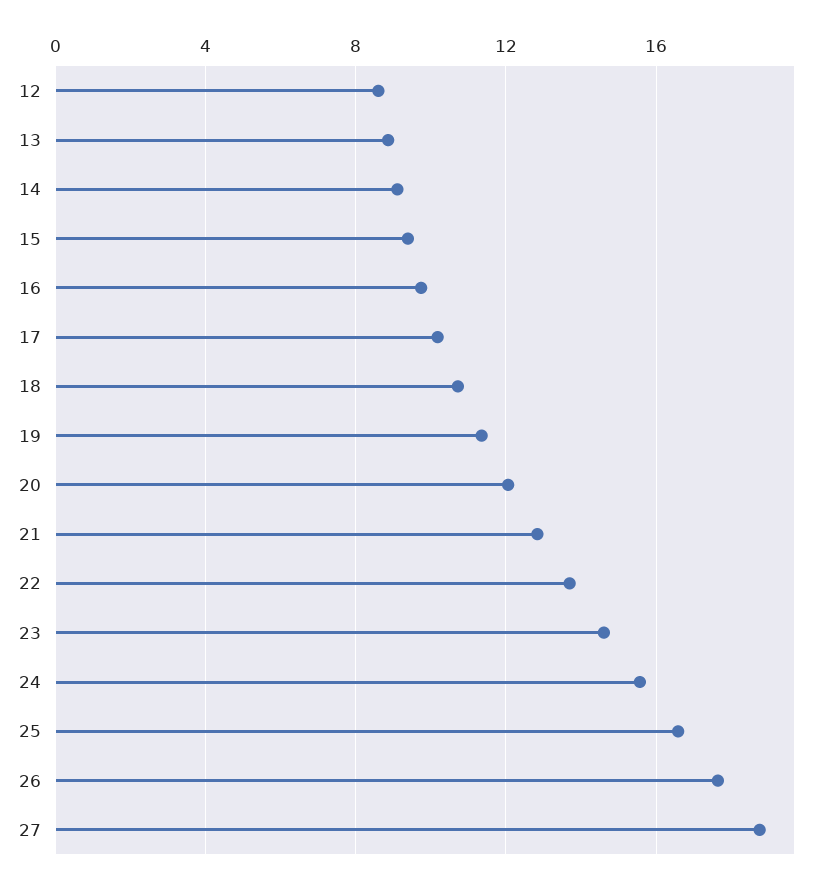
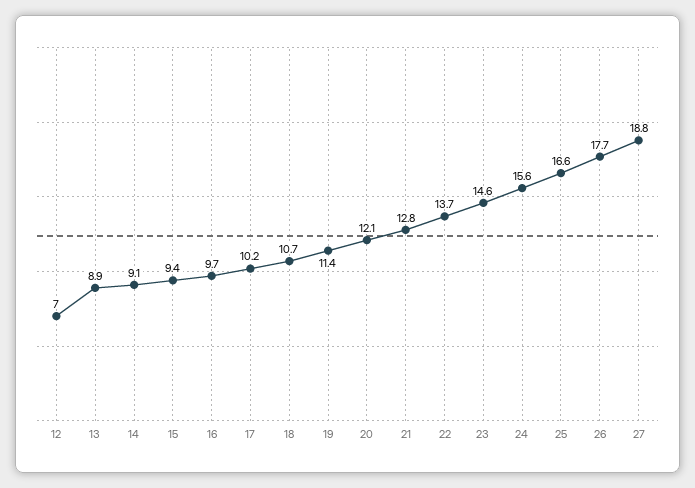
  {
-   "12": 8.5,
+   "12": 7,
    "13": 8.9,
    "14": 9.1,
    "15": 9.4,
    "16": 9.7,
    "17": 10.2,
    "18": 10.7,
    "19": 11.4,
    "20": 12.1,
    "21": 12.8,
    "22": 13.7,
    "23": 14.6,
    "24": 15.6,
    "25": 16.6,
    "26": 17.7,
    "27": 18.8
  }

